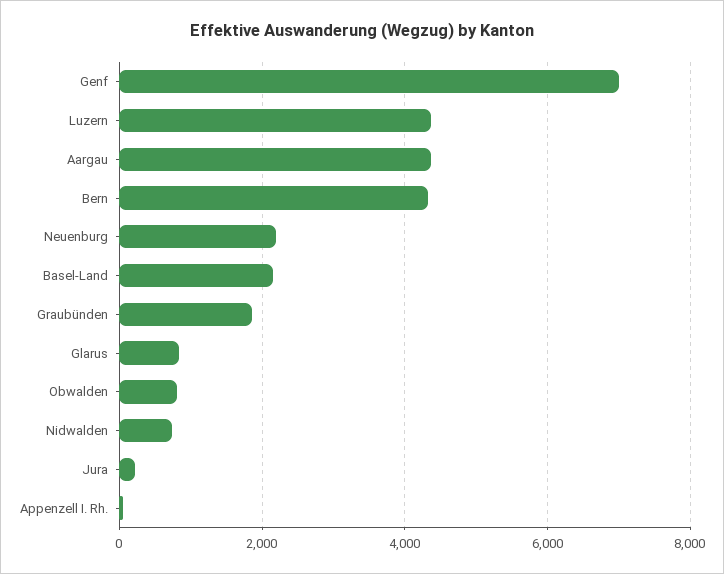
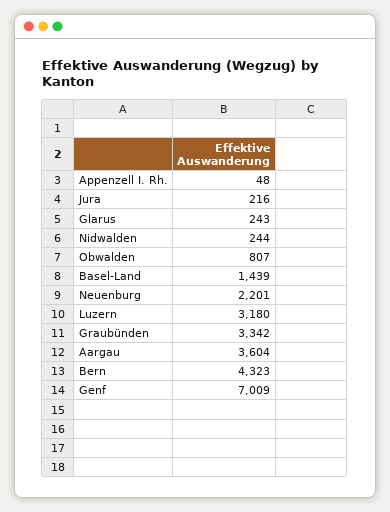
  {
    "Genf": 7009,
-   "Luzern": 4400,
+   "Luzern": 3180,
-   "Aargau": 4400,
+   "Aargau": 3604,
    "Bern": 4323,
    "Neuenburg": 2201,
-   "Basel-Land": 2200,
+   "Basel-Land": 1439,
-   "Graubünden": 1800,
+   "Graubünden": 3342,
-   "Glarus": 800,
+   "Glarus": 243,
    "Obwalden": 807,
-   "Nidwalden": 800,
+   "Nidwalden": 244,
    "Jura": 216,
    "Appenzell I. Rh.": 48
  }

